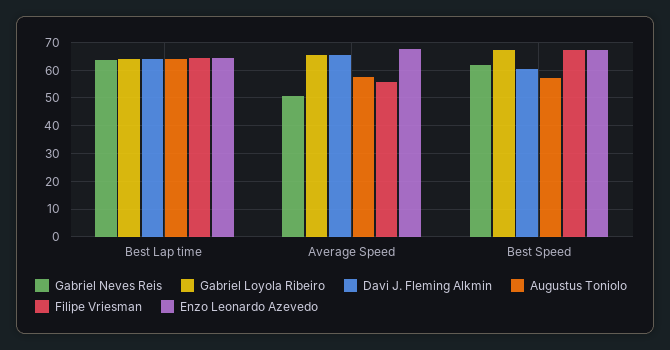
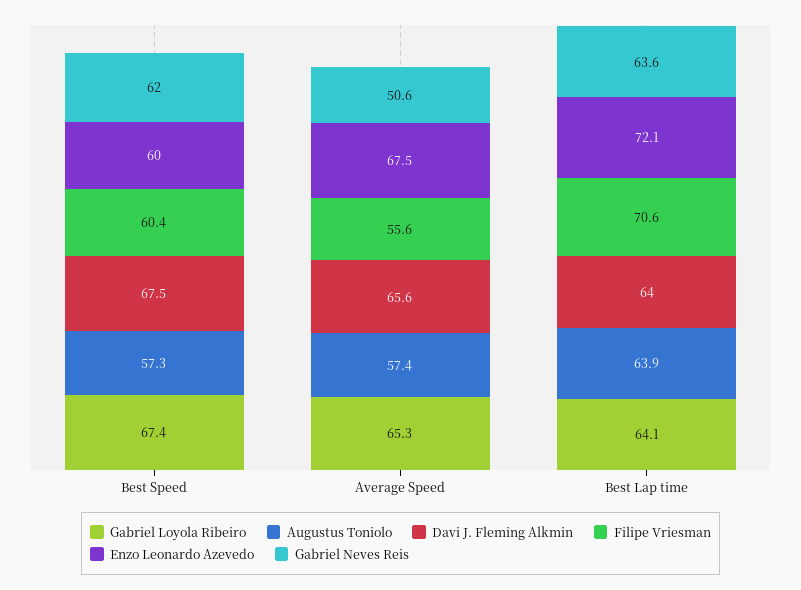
  {
    "Gabriel Neves Reis": {
      "Best Lap time": 63.6,
      "Average Speed": 50.6,
      "Best Speed": 62
    },
    "Gabriel Loyola Ribeiro": {
      "Best Lap time": 64.1,
      "Average Speed": 65.3,
      "Best Speed": 67.4
    },
    "Davi J. Fleming Alkmin": {
      "Best Lap time": 64,
      "Average Speed": 65.6,
-     "Best Speed": 60
+     "Best Speed": 67.5
    },
    "Augustus Toniolo": {
      "Best Lap time": 63.9,
      "Average Speed": 57.4,
      "Best Speed": 57.3
    },
    "Filipe Vriesman": {
-     "Best Lap time": 65,
+     "Best Lap time": 70.6,
      "Average Speed": 55.6,
-     "Best Speed": 67.5
+     "Best Speed": 60.4
    },
    "Enzo Leonardo Azevedo": {
-     "Best Lap time": 65,
+     "Best Lap time": 72.1,
      "Average Speed": 67.5,
-     "Best Speed": 67.5
+     "Best Speed": 60
    }
  }

